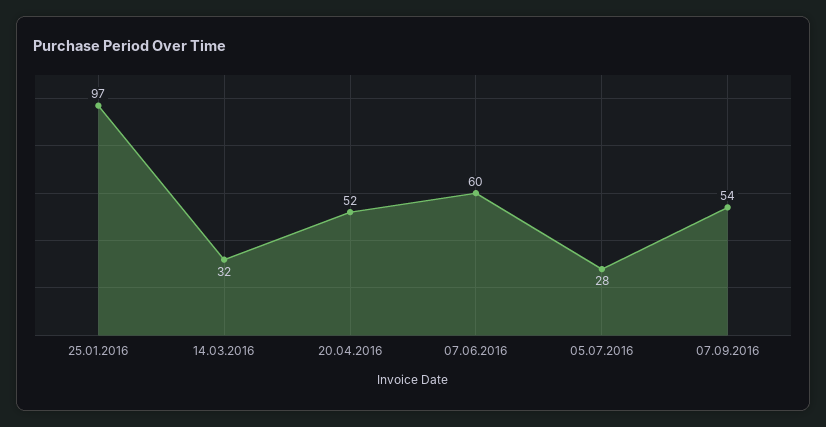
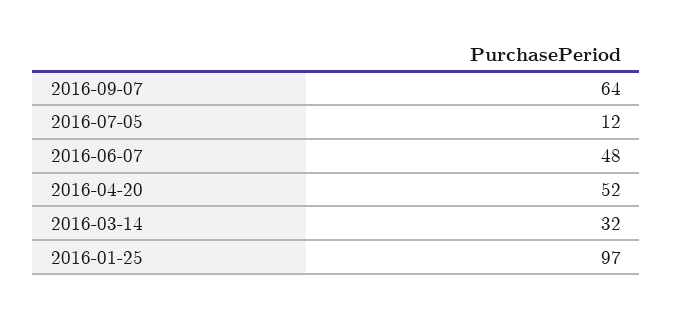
  {
    "25.01.2016": 97,
    "14.03.2016": 32,
    "20.04.2016": 52,
-   "07.06.2016": 60,
+   "07.06.2016": 48,
-   "05.07.2016": 28,
+   "05.07.2016": 12,
-   "07.09.2016": 54
+   "07.09.2016": 64
  }

